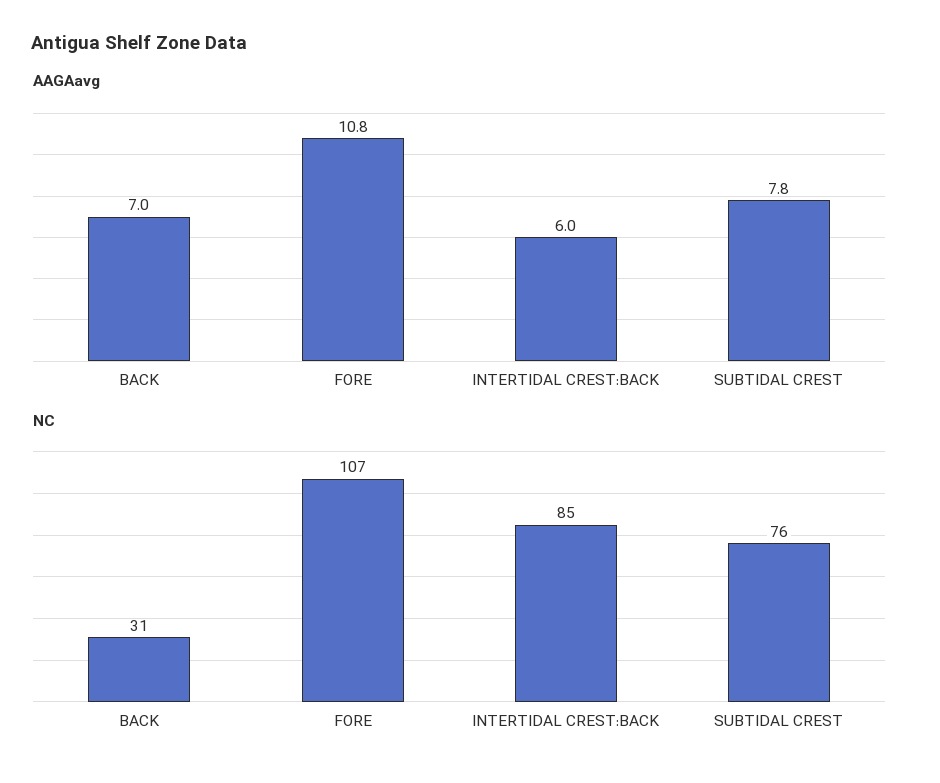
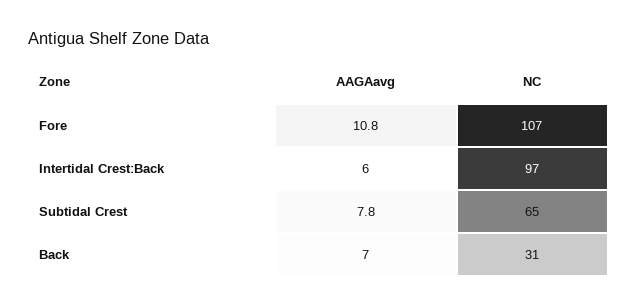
  {
    "AAGAavg": {
      "BACK": 7,
      "FORE": 10.8,
      "INTERTIDAL CREST:BACK": 6,
      "SUBTIDAL CREST": 7.8
    },
    "NC": {
      "BACK": 31,
      "FORE": 107,
-     "INTERTIDAL CREST:BACK": 85,
+     "INTERTIDAL CREST:BACK": 97,
-     "SUBTIDAL CREST": 76
+     "SUBTIDAL CREST": 65
    }
  }

